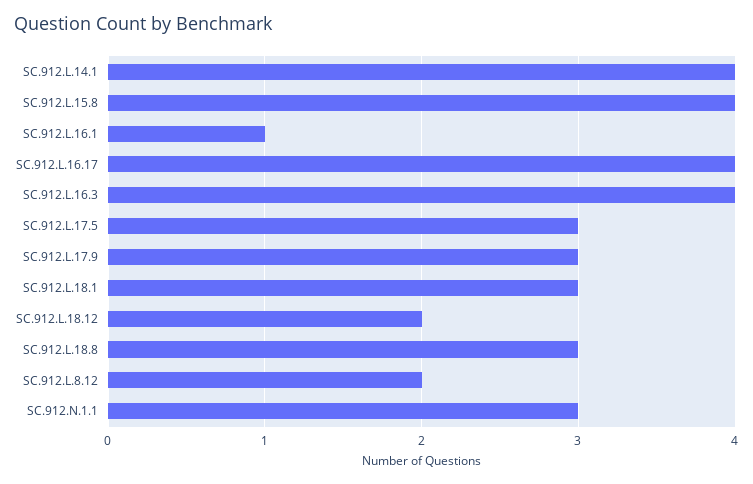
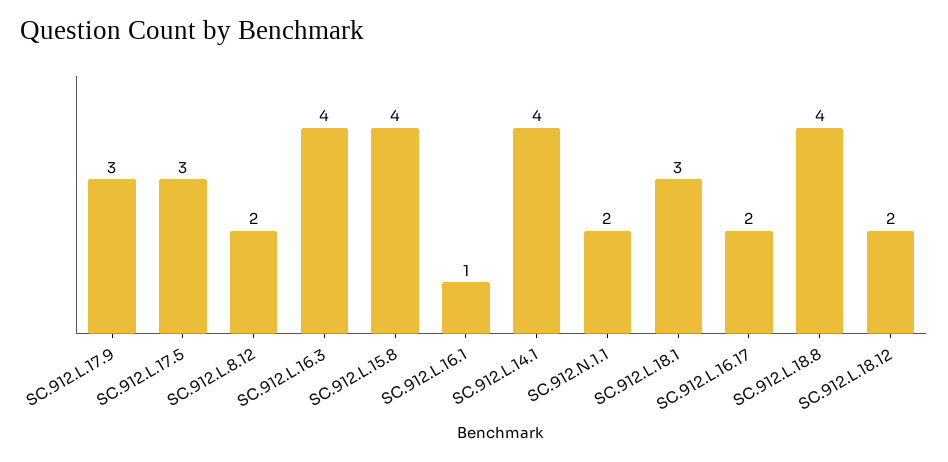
  {
    "SC.912.L.14.1": 4,
    "SC.912.L.15.8": 4,
    "SC.912.L.16.1": 1,
-   "SC.912.L.16.17": 4,
+   "SC.912.L.16.17": 2,
    "SC.912.L.16.3": 4,
    "SC.912.L.17.5": 3,
    "SC.912.L.17.9": 3,
    "SC.912.L.18.1": 3,
    "SC.912.L.18.12": 2,
-   "SC.912.L.18.8": 3,
+   "SC.912.L.18.8": 4,
    "SC.912.L.8.12": 2,
-   "SC.912.N.1.1": 3
+   "SC.912.N.1.1": 2
  }

